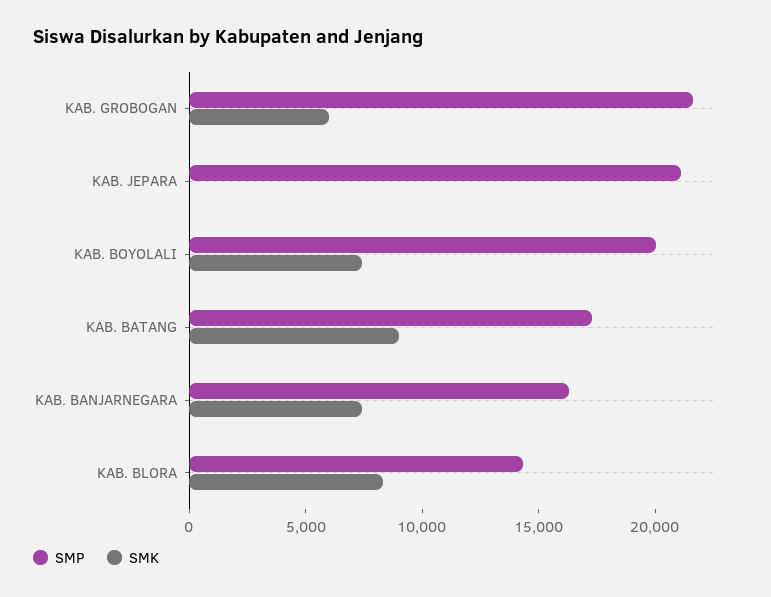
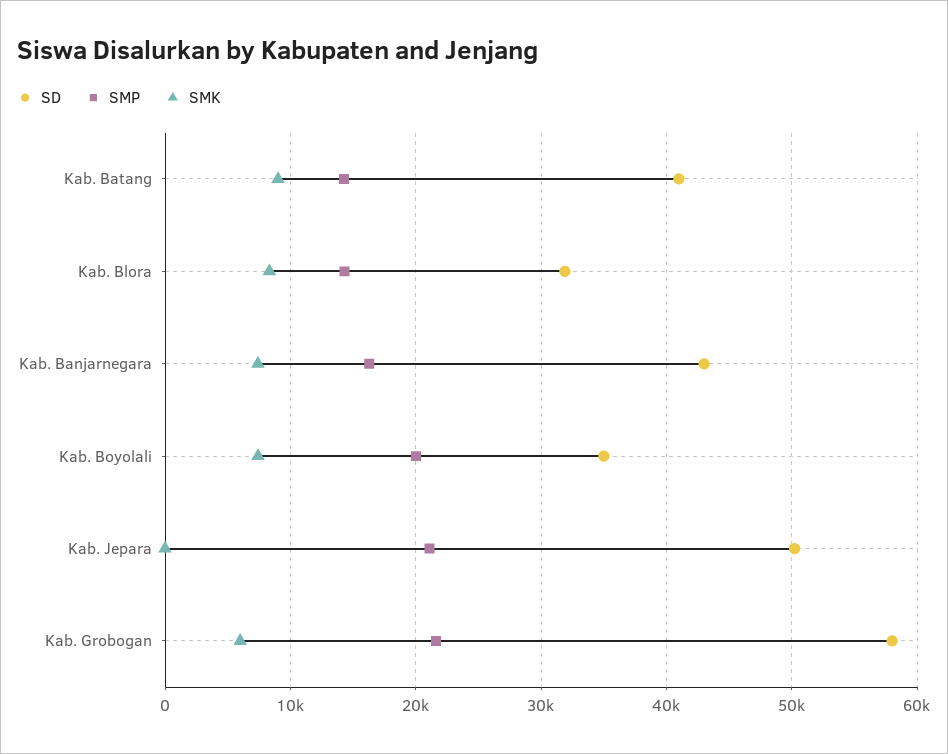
  {
    "SMP": {
      "KAB. GROBOGAN": 22000,
      "KAB. JEPARA": 21000,
      "KAB. BOYOLALI": 20000,
-     "KAB. BATANG": 17000,
+     "KAB. BATANG": 14000,
      "KAB. BANJARNEGARA": 16000,
      "KAB. BLORA": 14000
    },
    "SMK": {
      "KAB. GROBOGAN": 6000,
      "KAB. JEPARA": 0,
      "KAB. BOYOLALI": 7000,
      "KAB. BATANG": 9000,
      "KAB. BANJARNEGARA": 7000,
      "KAB. BLORA": 8000
-   }
+   },
+   "SD": {
+     "KAB. BATANG": 41000,
+     "KAB. BLORA": 32000,
+     "KAB. BANJARNEGARA": 43000,
+     "KAB. BOYOLALI": 35000,
+     "KAB. JEPARA": 50000,
+     "KAB. GROBOGAN": 58000
+   }
  }

